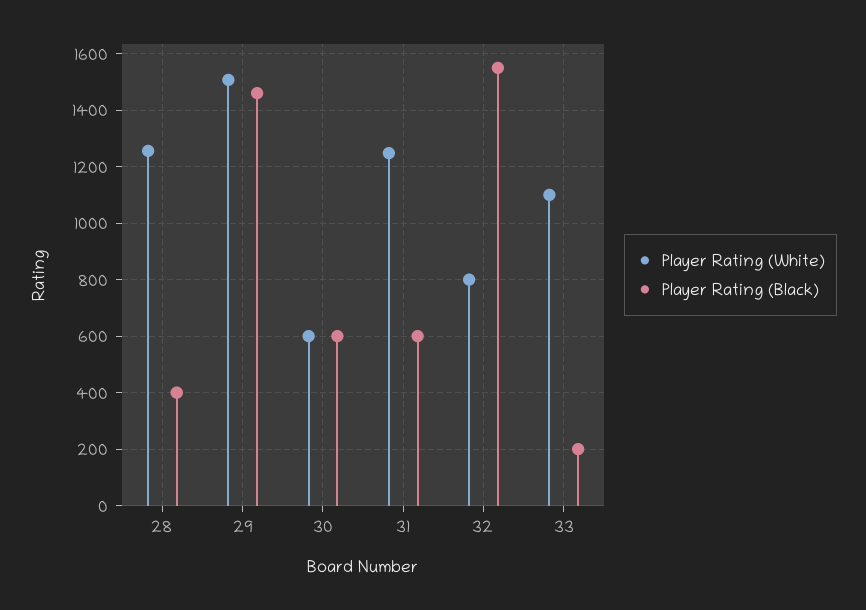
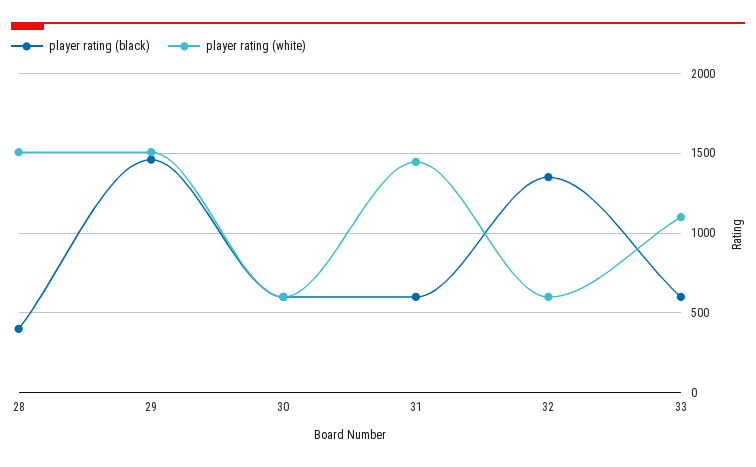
  {
    "Player Rating (White)": {
-     "28": 1250,
+     "28": 1500,
      "29": 1500,
      "30": 600,
-     "31": 1250,
+     "31": 1450,
-     "32": 800,
+     "32": 600,
      "33": 1100
    },
    "Player Rating (Black)": {
      "28": 400,
      "29": 1450,
      "30": 600,
      "31": 600,
-     "32": 1550,
+     "32": 1350,
-     "33": 200
+     "33": 600
    }
  }

